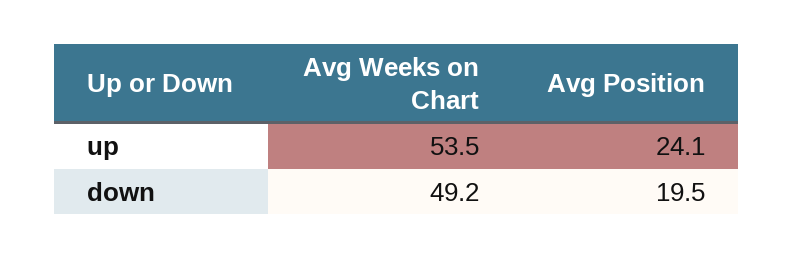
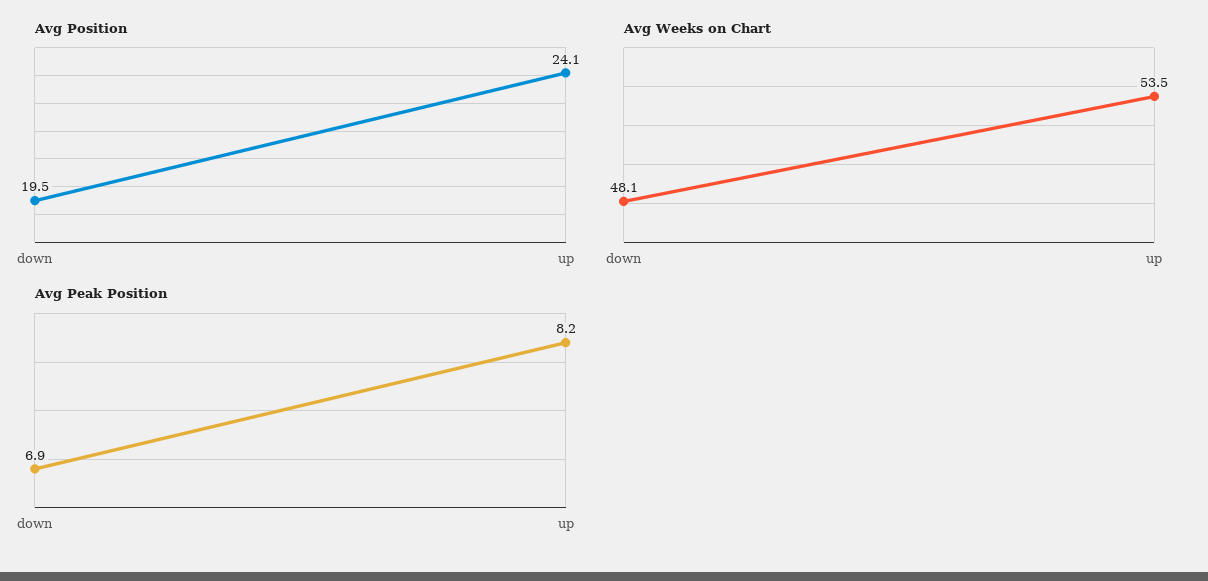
  {
    "Avg Weeks on Chart": {
      "up": 53.5,
-     "down": 49.2
+     "down": 48.1
    },
    "Avg Position": {
      "up": 24.1,
      "down": 19.5
-   }
+   },
+   "Avg Peak Position": {
+     "down": 6.9,
+     "up": 8.2
+   }
  }

